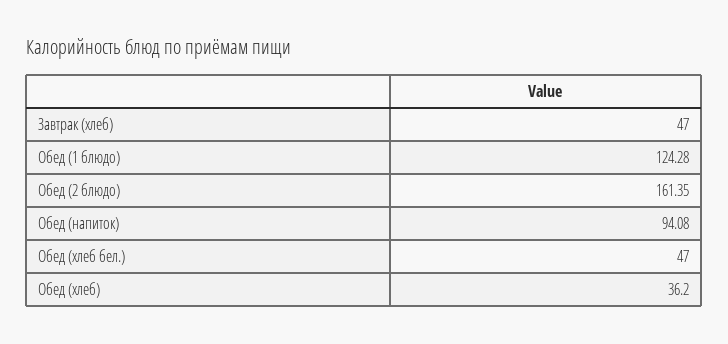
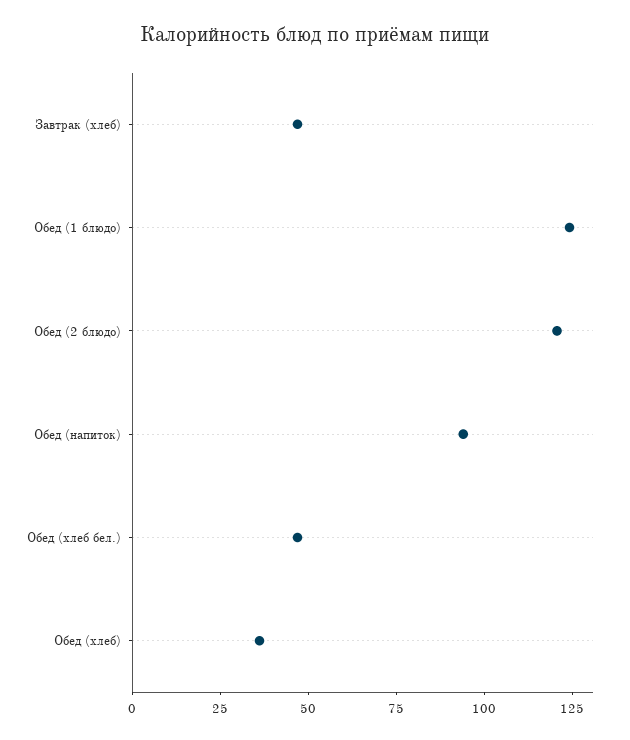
  {
    "Завтрак (хлеб)": 47,
    "Обед (1 блюдо)": 124.28,
-   "Обед (2 блюдо)": 161.35,
+   "Обед (2 блюдо)": 120,
    "Обед (напиток)": 94.08,
    "Обед (хлеб бел.)": 47,
    "Обед (хлеб)": 36.2
  }

